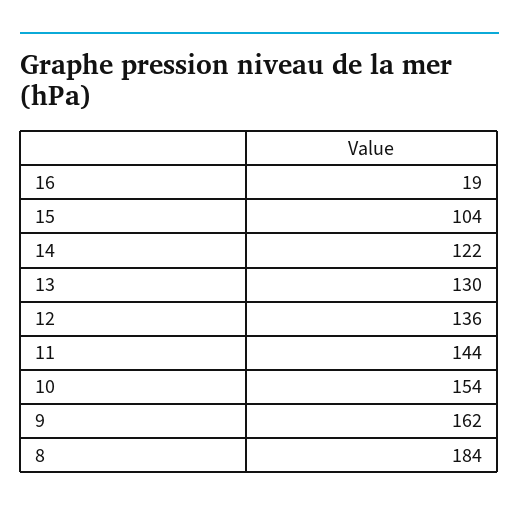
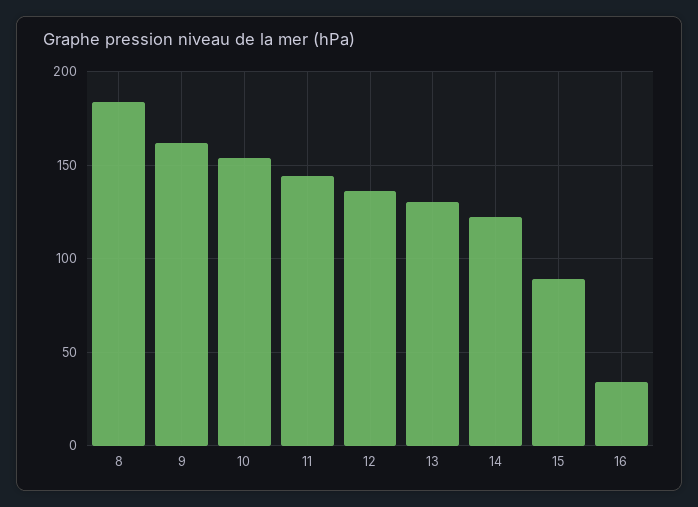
  {
-   "16": 19,
+   "16": 35,
-   "15": 104,
+   "15": 90,
    "14": 122,
    "13": 130,
    "12": 136,
    "11": 144,
    "10": 154,
    "9": 162,
    "8": 184
  }

